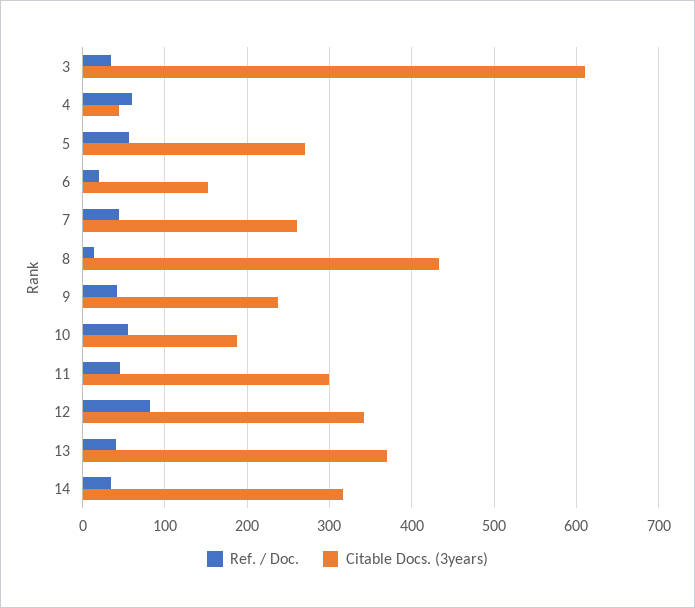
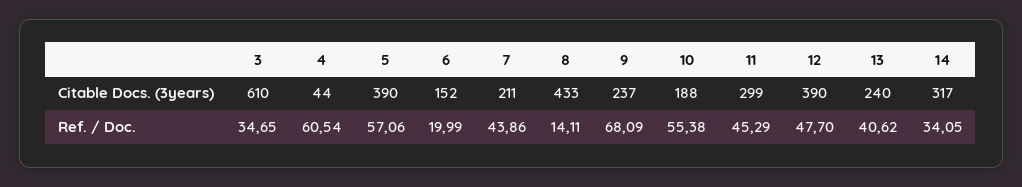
  {
    "Ref. / Doc.": {
      "3": 34.65,
      "4": 60.54,
      "5": 57.06,
      "6": 19.99,
      "7": 43.86,
      "8": 14.11,
-     "9": 40,
+     "9": 68.09,
      "10": 55.38,
      "11": 45.29,
-     "12": 80,
+     "12": 47.7,
      "13": 40.62,
      "14": 34.05
    },
    "Citable Docs. (3years)": {
      "3": 610,
      "4": 44,
-     "5": 270,
+     "5": 390,
      "6": 152,
-     "7": 260,
+     "7": 211,
      "8": 433,
      "9": 237,
      "10": 188,
      "11": 299,
-     "12": 340,
+     "12": 390,
-     "13": 370,
+     "13": 240,
      "14": 317
    }
  }

